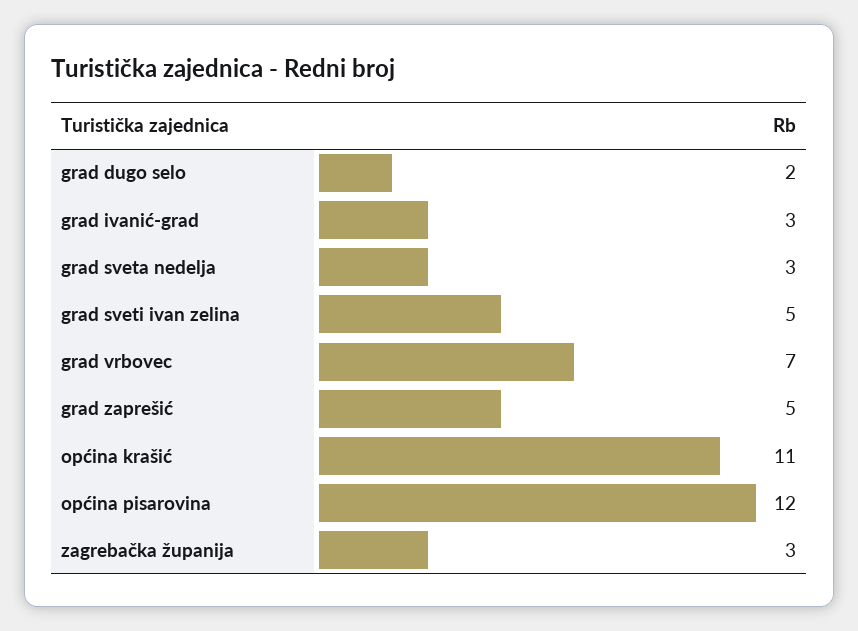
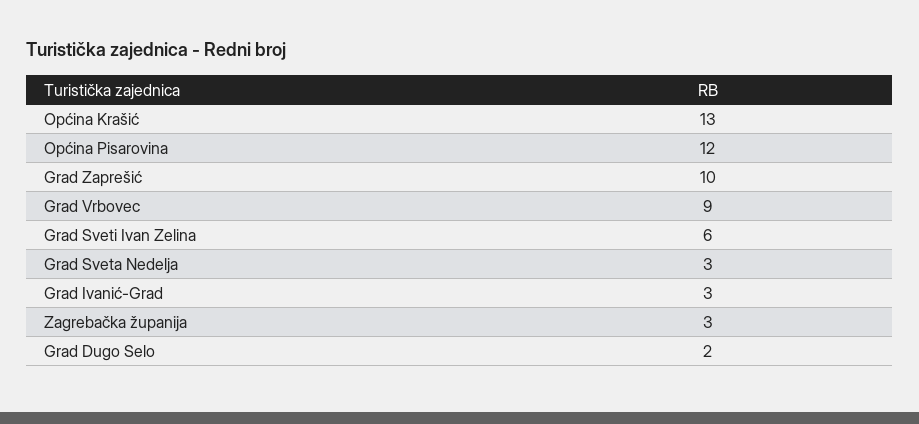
  {
    "grad dugo selo": 2,
    "grad ivanić-grad": 3,
    "grad sveta nedelja": 3,
-   "grad sveti ivan zelina": 5,
+   "grad sveti ivan zelina": 6,
-   "grad vrbovec": 7,
+   "grad vrbovec": 9,
-   "grad zaprešić": 5,
+   "grad zaprešić": 10,
-   "općina krašić": 11,
+   "općina krašić": 13,
    "općina pisarovina": 12,
    "zagrebačka županija": 3
  }

